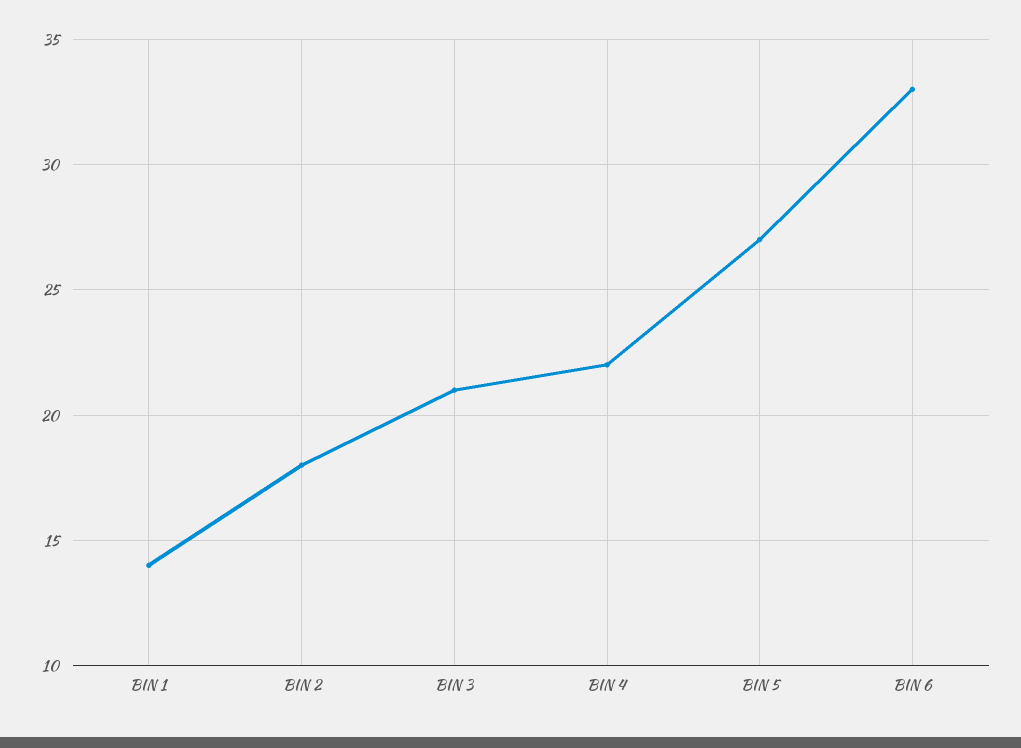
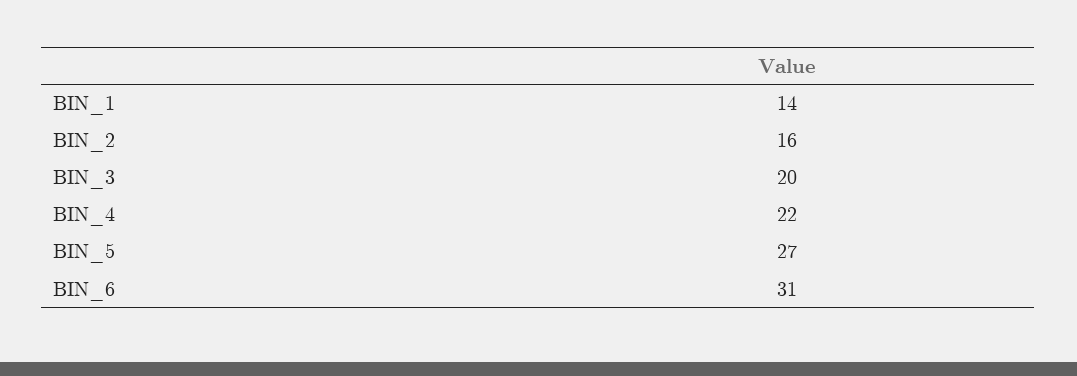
  {
    "BIN 1": 14,
-   "BIN 2": 18,
+   "BIN 2": 16,
-   "BIN 3": 21,
+   "BIN 3": 20,
    "BIN 4": 22,
    "BIN 5": 27,
-   "BIN 6": 33
+   "BIN 6": 31
  }

